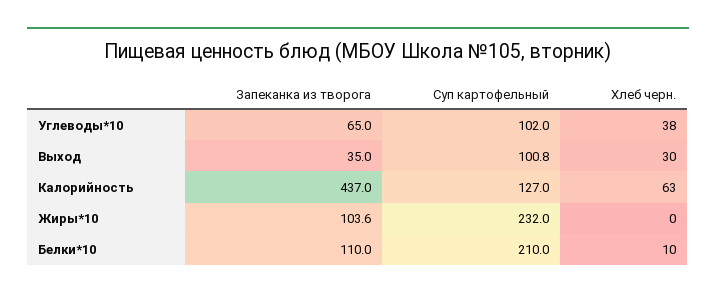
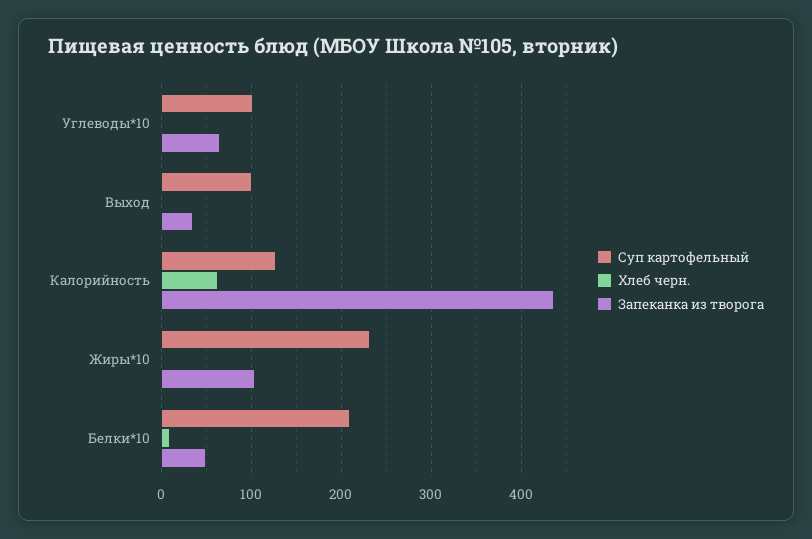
  {
    "Запеканка из творога": {
      "Углеводы*10": 65,
      "Выход": 35,
      "Калорийность": 437,
      "Жиры*10": 103.6,
-     "Белки*10": 110
+     "Белки*10": 50
    },
    "Суп картофельный": {
      "Углеводы*10": 102,
      "Выход": 100.8,
      "Калорийность": 127,
      "Жиры*10": 232,
      "Белки*10": 210
    },
    "Хлеб черн.": {
-     "Углеводы*10": 38,
+     "Углеводы*10": 0,
-     "Выход": 30,
+     "Выход": 0,
      "Калорийность": 63,
      "Жиры*10": 0,
      "Белки*10": 10
    }
  }

